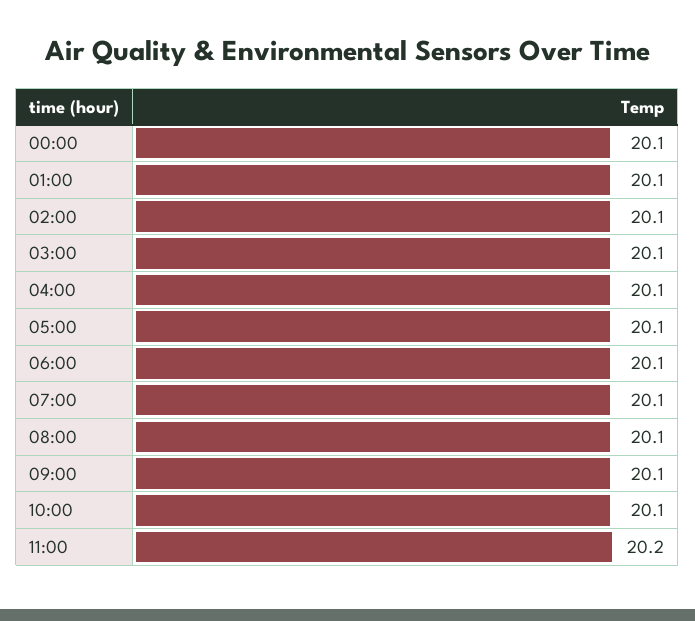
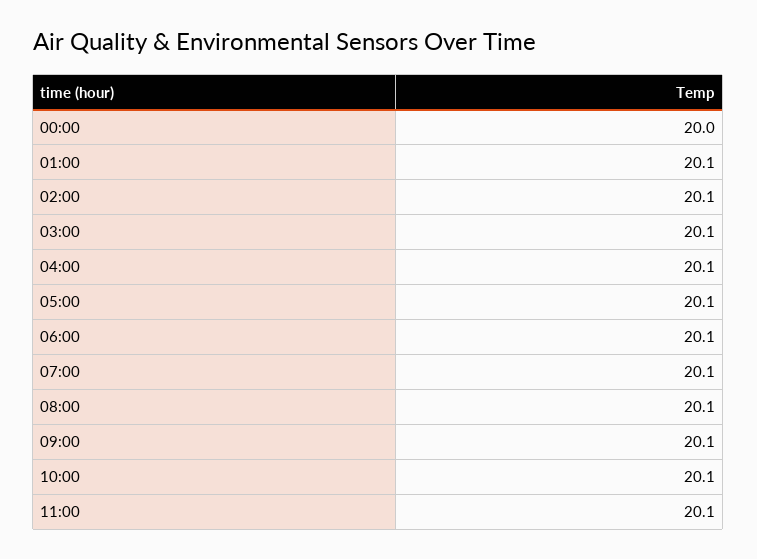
  {
-   "00:00": 20.1,
+   "00:00": 20,
    "01:00": 20.1,
    "02:00": 20.1,
    "03:00": 20.1,
    "04:00": 20.1,
    "05:00": 20.1,
    "06:00": 20.1,
    "07:00": 20.1,
    "08:00": 20.1,
    "09:00": 20.1,
    "10:00": 20.1,
-   "11:00": 20.2
+   "11:00": 20.1
  }

